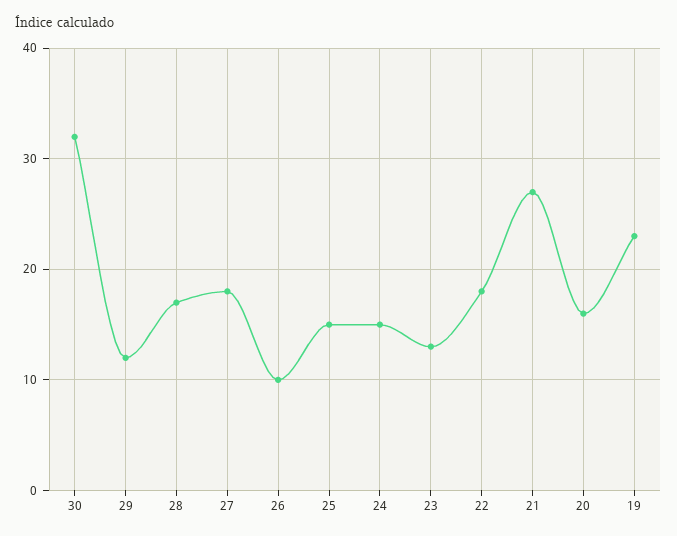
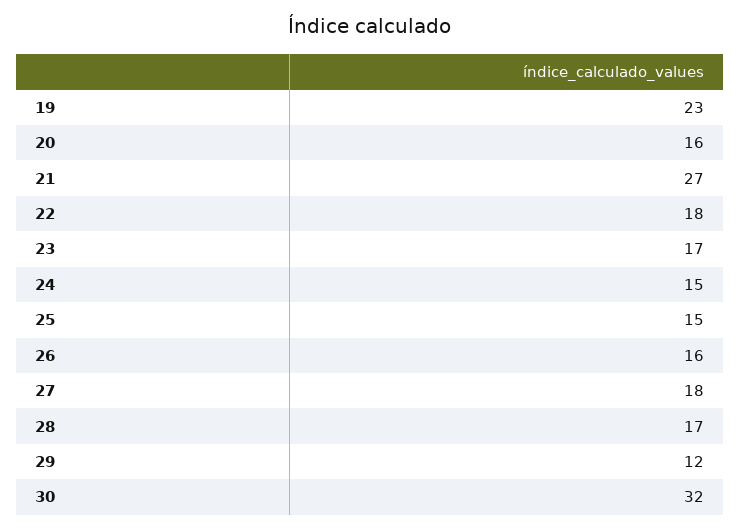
  {
    "30": 32,
    "29": 12,
    "28": 17,
    "27": 18,
-   "26": 10,
+   "26": 16,
    "25": 15,
    "24": 15,
-   "23": 13,
+   "23": 17,
    "22": 18,
    "21": 27,
    "20": 16,
    "19": 23
  }

